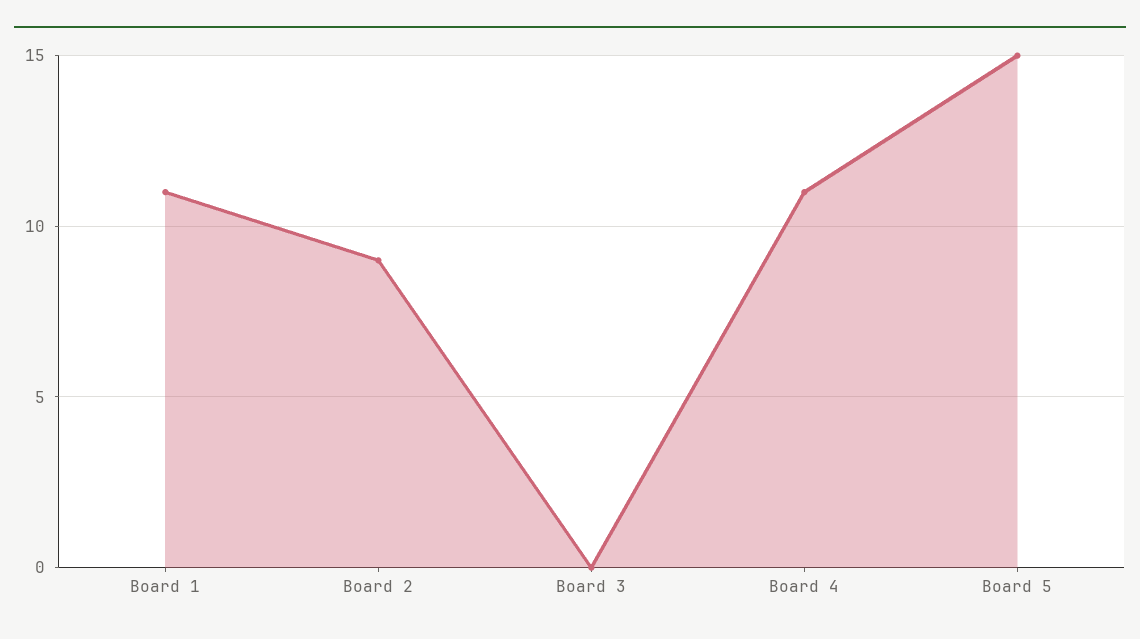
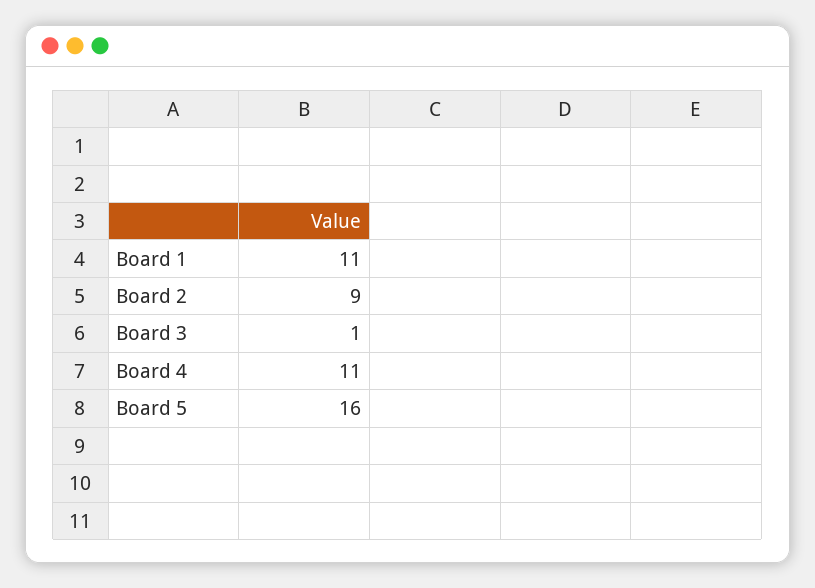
  {
    "Board 1": 11,
    "Board 2": 9,
-   "Board 3": 0,
+   "Board 3": 1,
    "Board 4": 11,
-   "Board 5": 15
+   "Board 5": 16
  }

